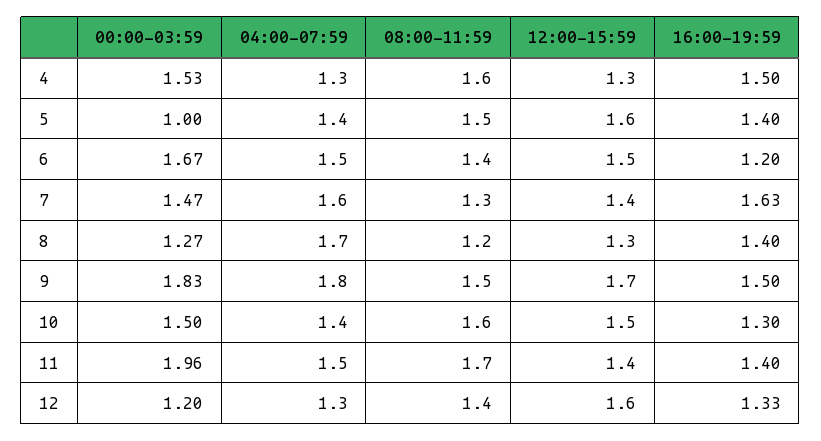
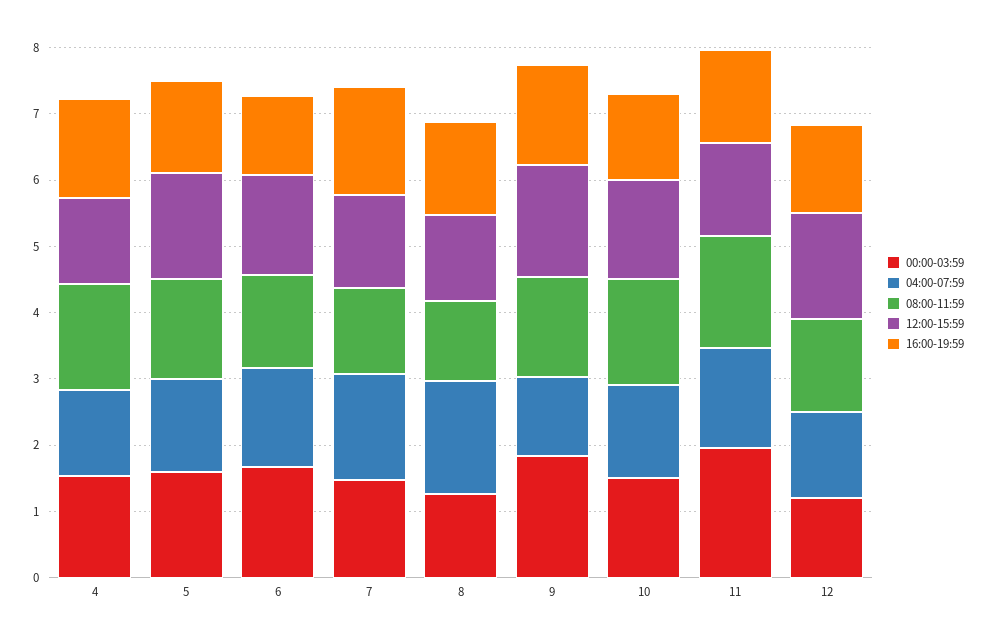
  {
    "00:00-03:59": {
      "4": 1.53,
-     "5": 1,
+     "5": 1.6,
      "6": 1.67,
      "7": 1.47,
      "8": 1.27,
      "9": 1.83,
      "10": 1.5,
      "11": 1.96,
      "12": 1.2
    },
    "04:00-07:59": {
      "4": 1.3,
      "5": 1.4,
      "6": 1.5,
      "7": 1.6,
      "8": 1.7,
-     "9": 1.8,
+     "9": 1.2,
      "10": 1.4,
      "11": 1.5,
      "12": 1.3
    },
    "08:00-11:59": {
      "4": 1.6,
      "5": 1.5,
      "6": 1.4,
      "7": 1.3,
      "8": 1.2,
      "9": 1.5,
      "10": 1.6,
      "11": 1.7,
      "12": 1.4
    },
    "12:00-15:59": {
      "4": 1.3,
      "5": 1.6,
      "6": 1.5,
      "7": 1.4,
      "8": 1.3,
      "9": 1.7,
      "10": 1.5,
      "11": 1.4,
      "12": 1.6
    },
    "16:00-19:59": {
      "4": 1.5,
      "5": 1.4,
      "6": 1.2,
      "7": 1.63,
      "8": 1.4,
      "9": 1.5,
      "10": 1.3,
      "11": 1.4,
      "12": 1.33
    }
  }

